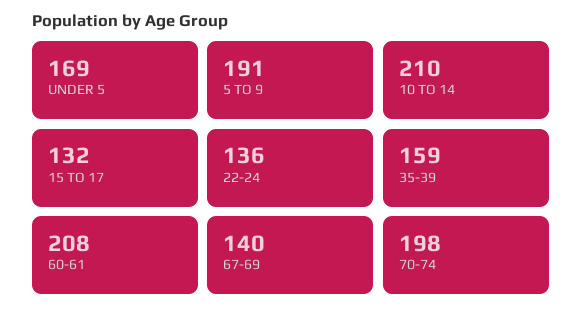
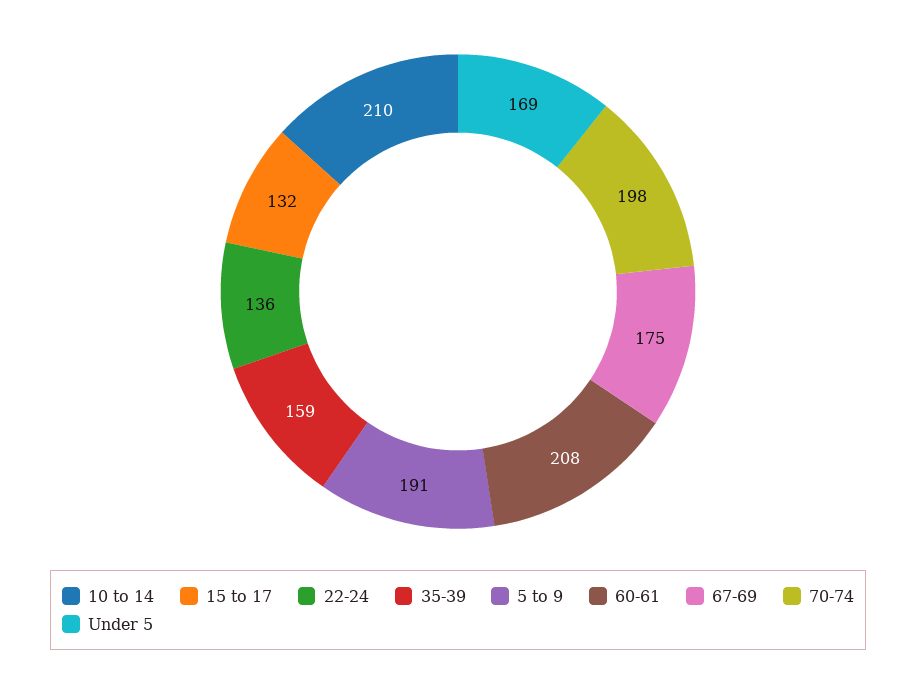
  {
    "UNDER 5": 169,
    "5 TO 9": 191,
    "10 TO 14": 210,
    "15 TO 17": 132,
    "22-24": 136,
    "35-39": 159,
    "60-61": 208,
-   "67-69": 140,
+   "67-69": 175,
    "70-74": 198
  }

